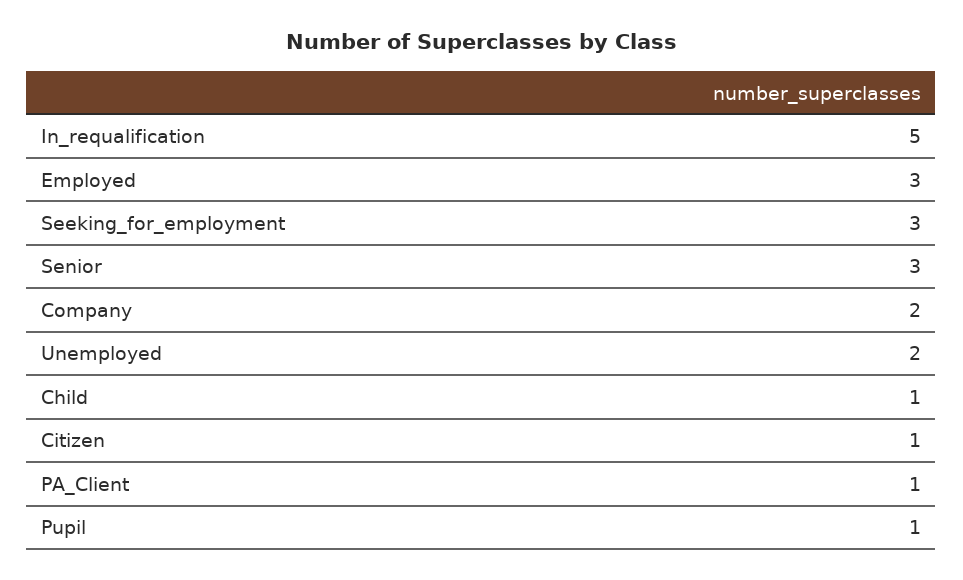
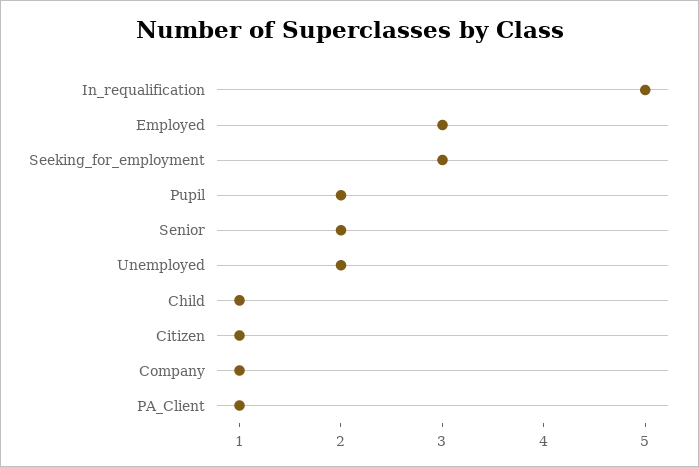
  {
    "In_requalification": 5,
    "Employed": 3,
    "Seeking_for_employment": 3,
-   "Senior": 3,
+   "Senior": 2,
-   "Company": 2,
+   "Company": 1,
    "Unemployed": 2,
    "Child": 1,
    "Citizen": 1,
    "PA_Client": 1,
-   "Pupil": 1
+   "Pupil": 2
  }

